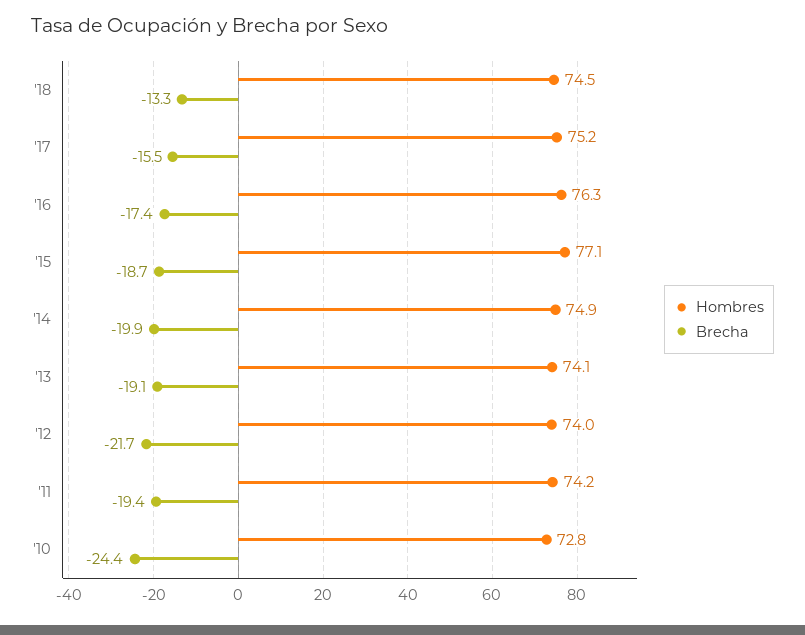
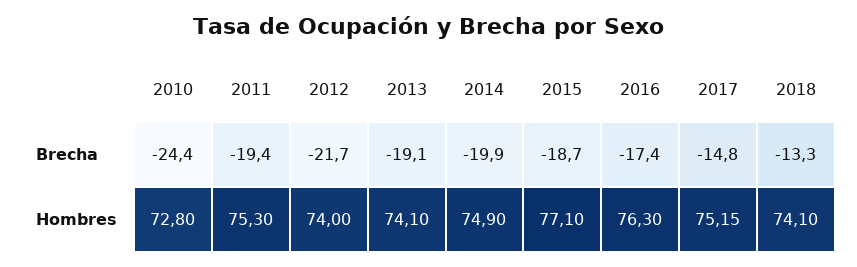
  {
    "Hombres": {
-     "'18": 74.5,
+     "'18": 74.1,
      "'17": 75.15,
      "'16": 76.3,
      "'15": 77.1,
      "'14": 74.9,
      "'13": 74.1,
      "'12": 74,
-     "'11": 74.2,
+     "'11": 75.3,
      "'10": 72.8
    },
    "Brecha": {
      "'18": -13.3,
-     "'17": -15.5,
+     "'17": -14.8,
      "'16": -17.4,
      "'15": -18.7,
      "'14": -19.9,
      "'13": -19.1,
      "'12": -21.7,
      "'11": -19.4,
      "'10": -24.4
    }
  }

